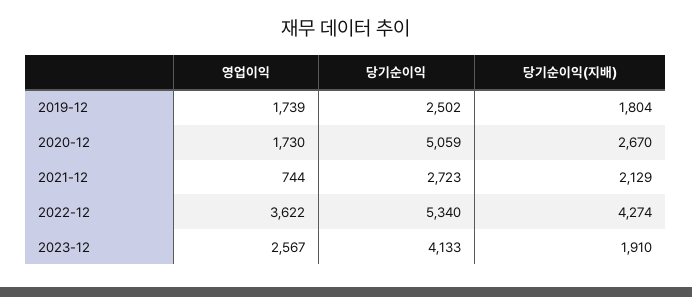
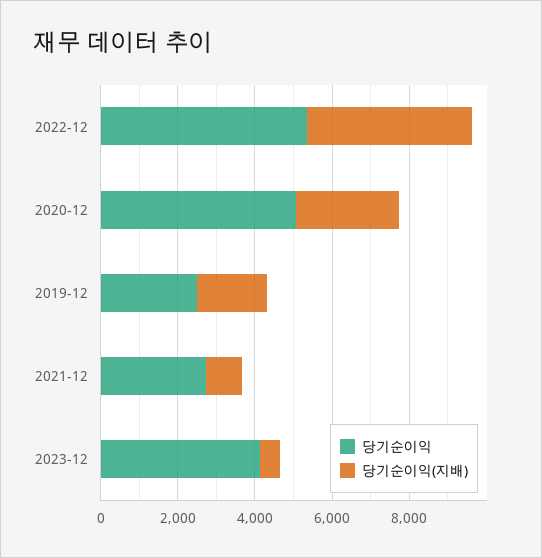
  {
-   "영업이익": {
-     "2019-12": 1739,
-     "2020-12": 1730,
-     "2021-12": 744,
-     "2022-12": 3622,
-     "2023-12": 2567
-   },
    "당기순이익": {
      "2019-12": 2502,
      "2020-12": 5059,
      "2021-12": 2723,
      "2022-12": 5340,
      "2023-12": 4133
    },
    "당기순이익(지배)": {
      "2019-12": 1804,
      "2020-12": 2670,
-     "2021-12": 2129,
+     "2021-12": 1000,
      "2022-12": 4274,
-     "2023-12": 1910
+     "2023-12": 500
    }
  }

